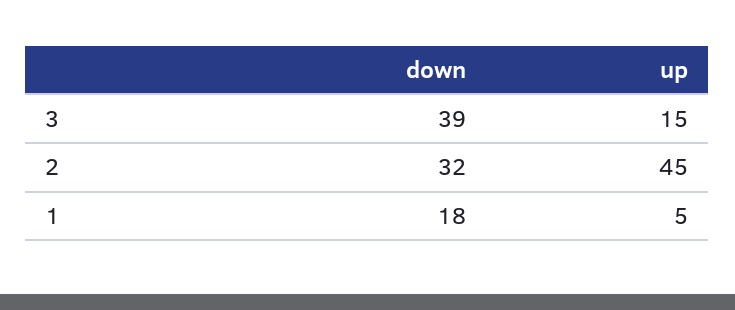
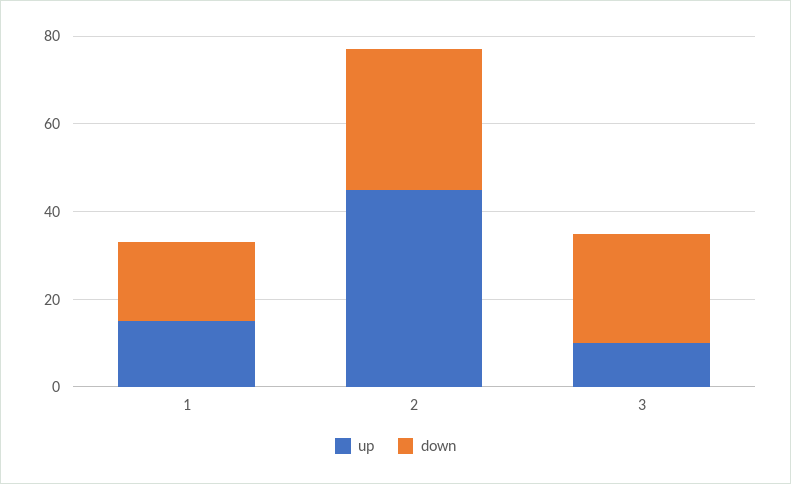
  {
    "down": {
-     "3": 39,
+     "3": 25,
      "2": 32,
      "1": 18
    },
    "up": {
-     "3": 15,
+     "3": 10,
      "2": 45,
-     "1": 5
+     "1": 15
    }
  }

